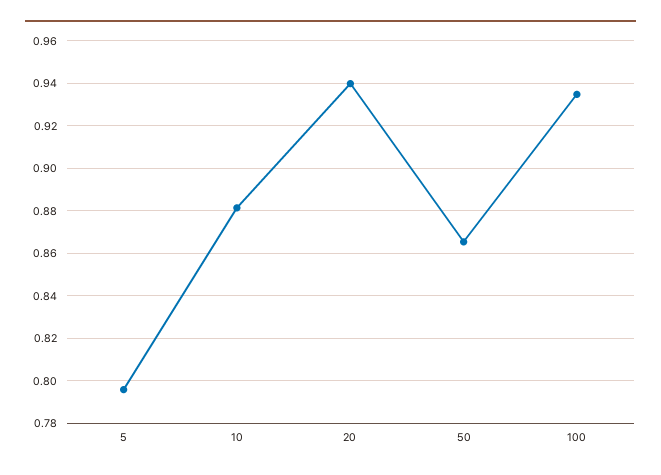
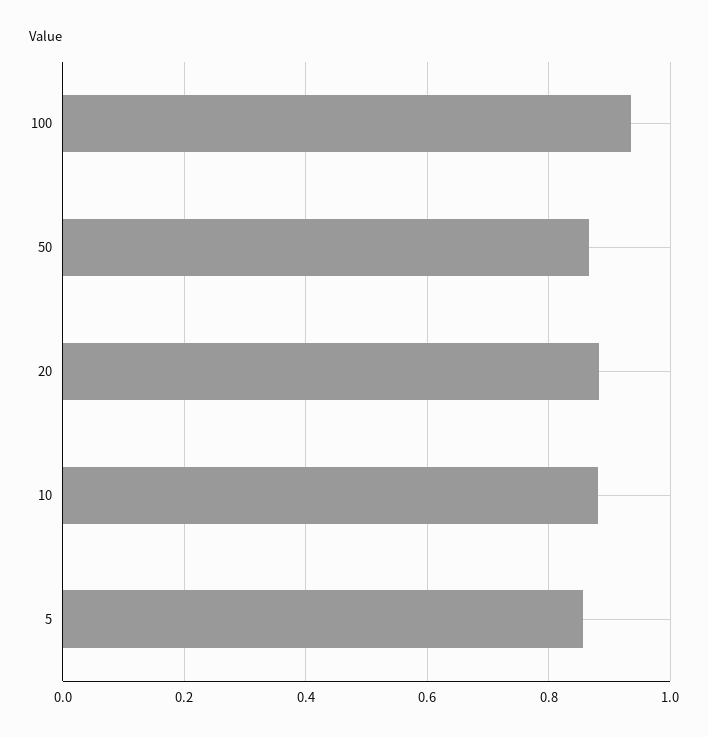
  {
-   "5": 0.795,
+   "5": 0.86,
    "10": 0.88,
-   "20": 0.94,
+   "20": 0.88,
    "50": 0.865,
    "100": 0.935
  }

